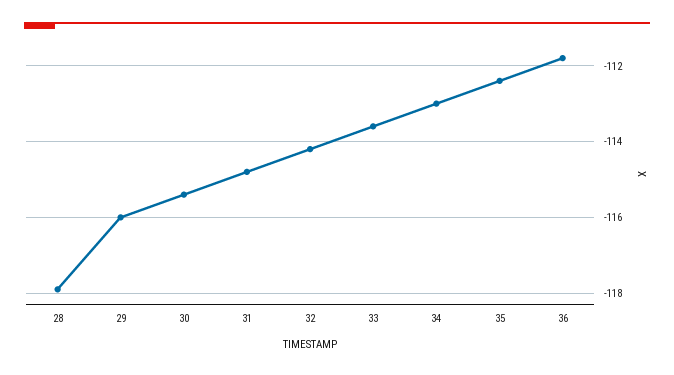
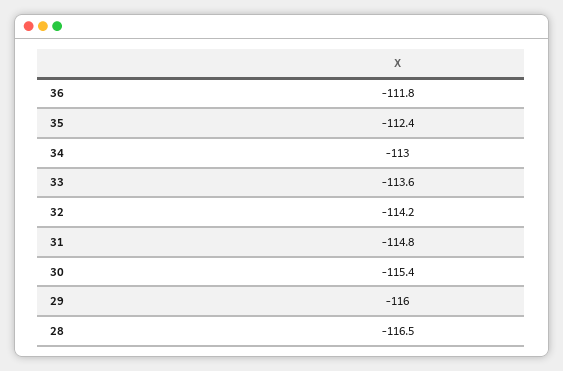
  {
-   "28": -118,
+   "28": -116.5,
    "29": -116,
    "30": -115.4,
    "31": -114.8,
    "32": -114.2,
    "33": -113.6,
    "34": -113,
    "35": -112.4,
    "36": -111.8
  }

